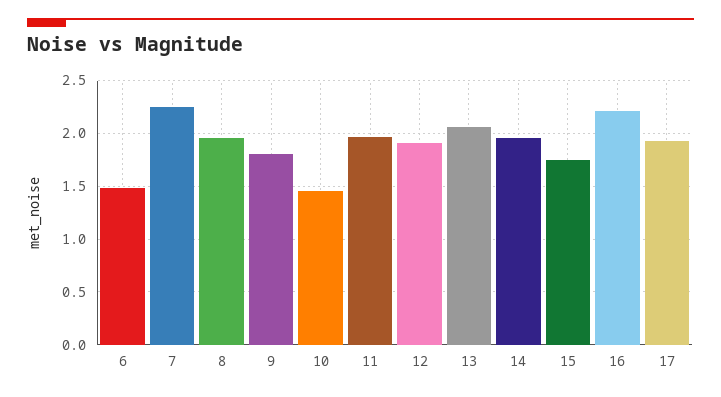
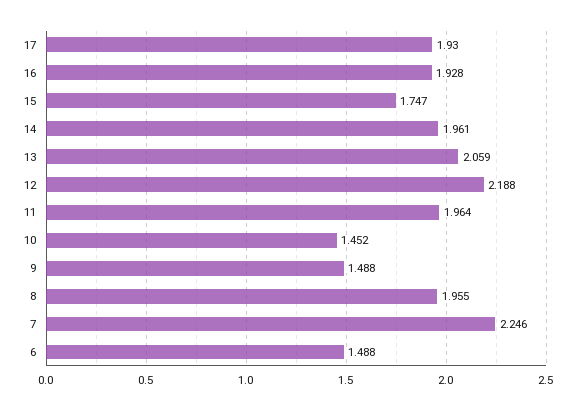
  {
    "6": 1.488,
    "7": 2.246,
    "8": 1.955,
-   "9": 1.8,
+   "9": 1.488,
    "10": 1.452,
    "11": 1.964,
-   "12": 1.9,
+   "12": 2.188,
    "13": 2.059,
    "14": 1.961,
    "15": 1.747,
-   "16": 2.2,
+   "16": 1.928,
    "17": 1.93
  }

